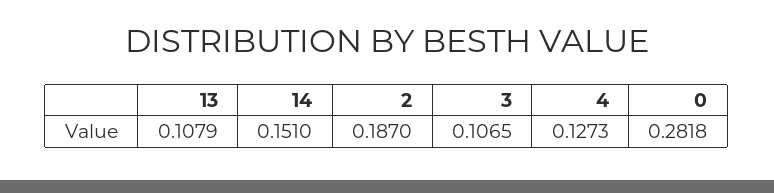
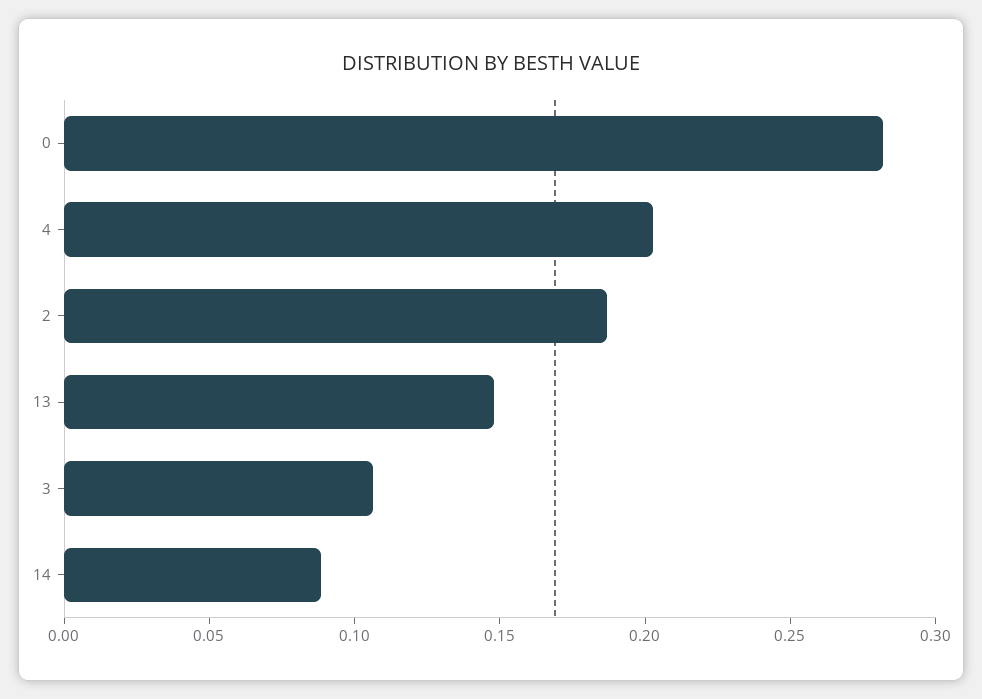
  {
-   "13": 0.1079,
+   "13": 0.15,
-   "14": 0.151,
+   "14": 0.09,
    "2": 0.187,
    "3": 0.1065,
-   "4": 0.1273,
+   "4": 0.2,
    "0": 0.2818
  }

